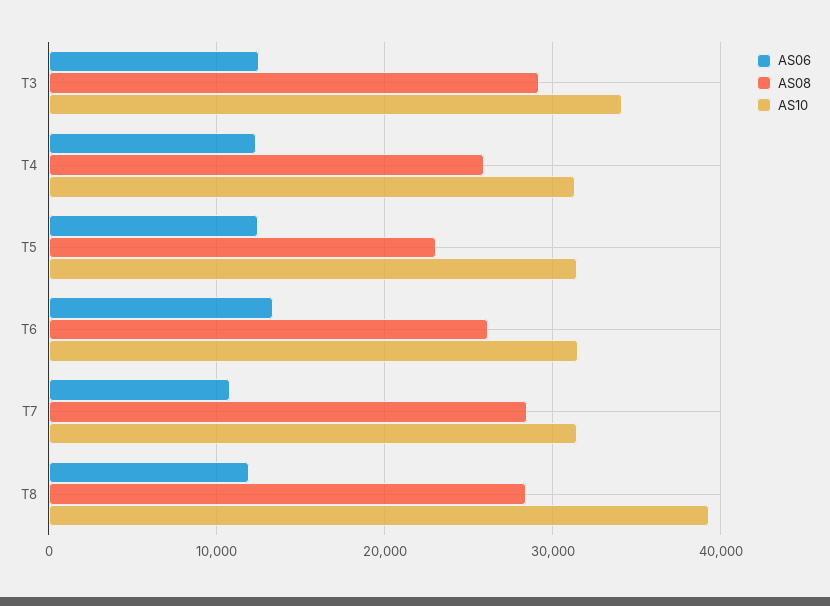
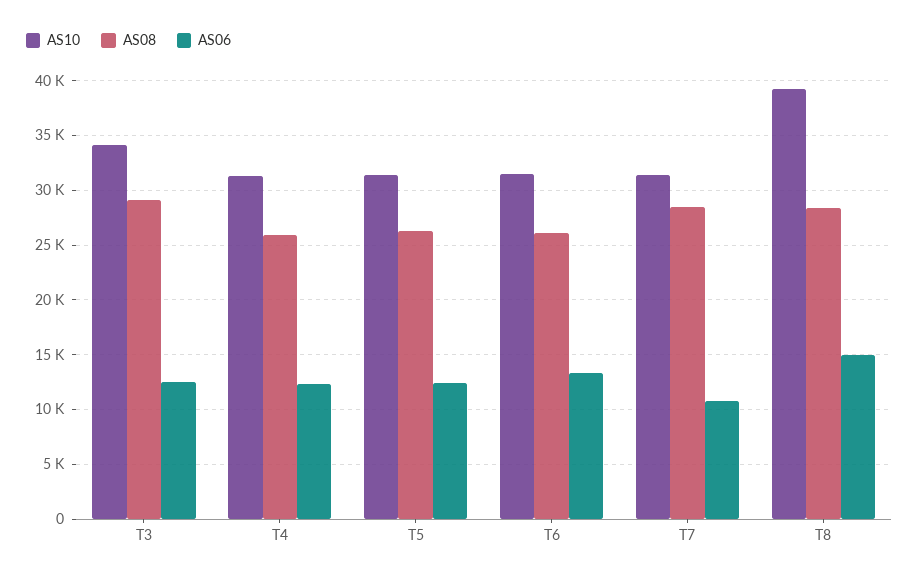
  {
    "AS06": {
      "T3": 12000,
      "T4": 12000,
      "T5": 12000,
      "T6": 13000,
      "T7": 11000,
-     "T8": 12000
+     "T8": 15000
    },
    "AS08": {
      "T3": 29000,
      "T4": 26000,
-     "T5": 23000,
+     "T5": 26000,
      "T6": 26000,
      "T7": 28000,
      "T8": 28000
    },
    "AS10": {
      "T3": 34000,
      "T4": 31000,
      "T5": 31000,
      "T6": 32000,
      "T7": 31000,
      "T8": 39000
    }
  }

